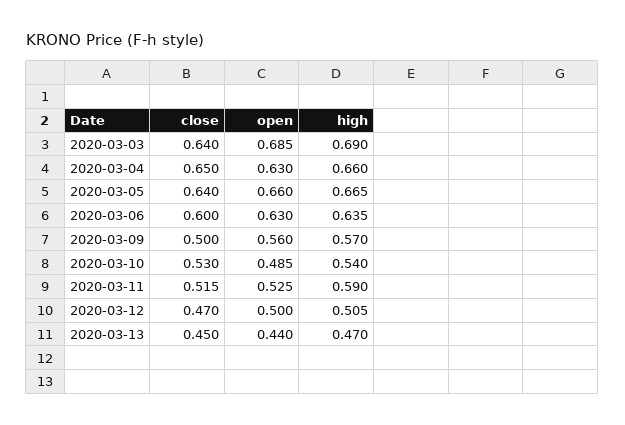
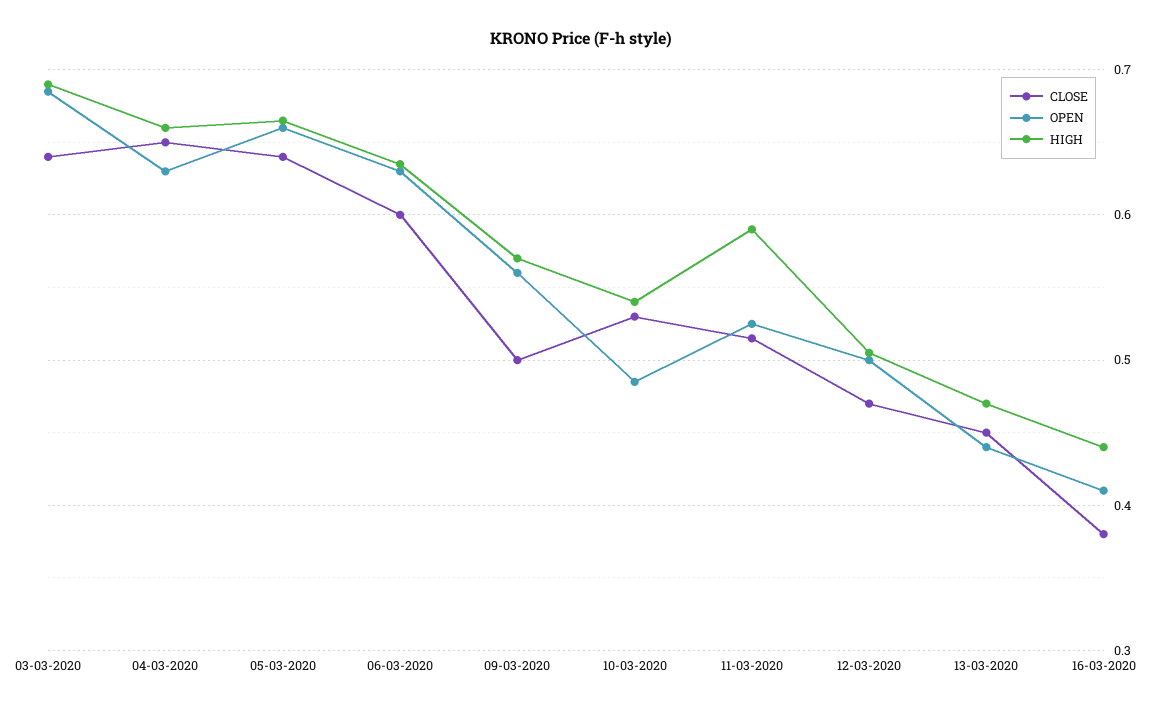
  {
    "close": {
      "2020-03-03": 0.64,
      "2020-03-04": 0.65,
      "2020-03-05": 0.64,
      "2020-03-06": 0.6,
      "2020-03-09": 0.5,
      "2020-03-10": 0.53,
      "2020-03-11": 0.515,
      "2020-03-12": 0.47,
-     "2020-03-13": 0.45
+     "2020-03-13": 0.45,
+     "16-03-2020": 0.38
    },
    "open": {
      "2020-03-03": 0.685,
      "2020-03-04": 0.63,
      "2020-03-05": 0.66,
      "2020-03-06": 0.63,
      "2020-03-09": 0.56,
      "2020-03-10": 0.485,
      "2020-03-11": 0.525,
      "2020-03-12": 0.5,
-     "2020-03-13": 0.44
+     "2020-03-13": 0.44,
+     "16-03-2020": 0.41
    },
    "high": {
      "2020-03-03": 0.69,
      "2020-03-04": 0.66,
      "2020-03-05": 0.665,
      "2020-03-06": 0.635,
      "2020-03-09": 0.57,
      "2020-03-10": 0.54,
      "2020-03-11": 0.59,
      "2020-03-12": 0.505,
-     "2020-03-13": 0.47
+     "2020-03-13": 0.47,
+     "16-03-2020": 0.44
    }
  }

